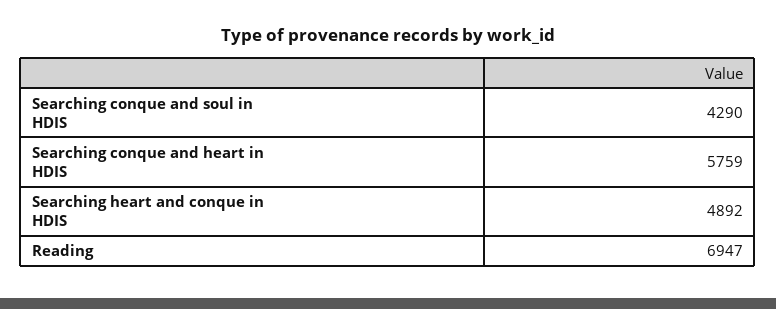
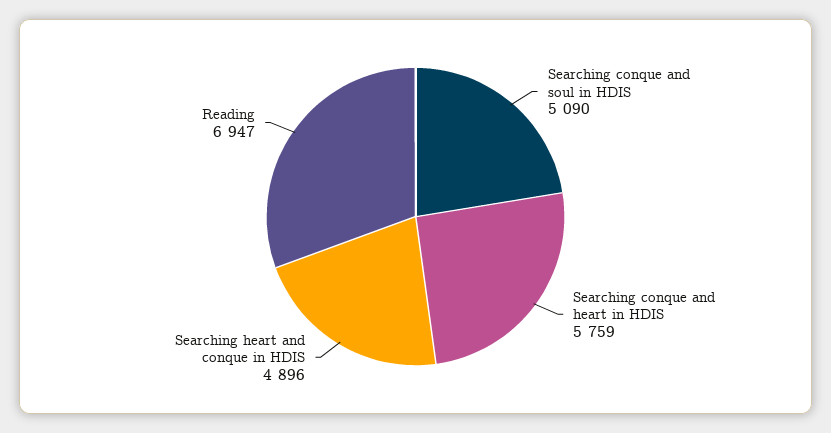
  {
-   "Searching conque and soul in HDIS": 4290,
+   "Searching conque and soul in HDIS": 5090,
    "Searching conque and heart in HDIS": 5759,
-   "Searching heart and conque in HDIS": 4892,
+   "Searching heart and conque in HDIS": 4896,
    "Reading": 6947
  }

